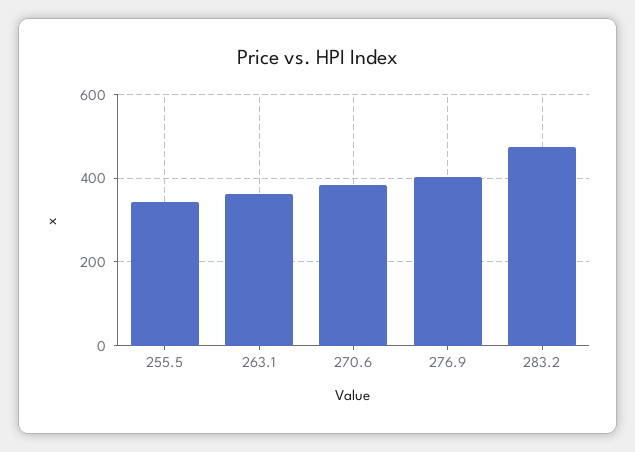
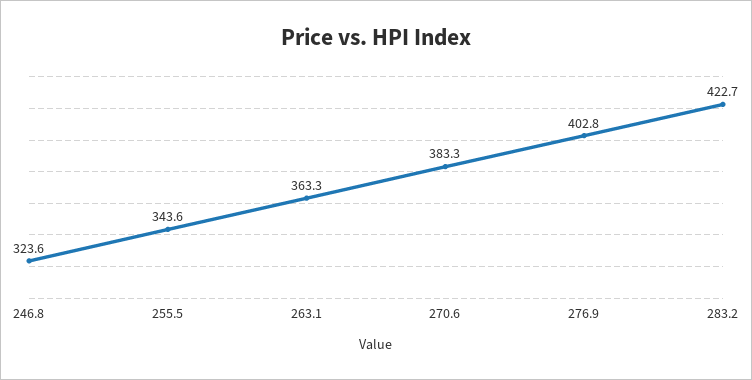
  {
    "255.5": 343.6,
    "263.1": 363.3,
    "270.6": 383.3,
    "276.9": 402.8,
-   "283.2": 480
+   "283.2": 422.7,
+   "246.8": 323.6
  }

